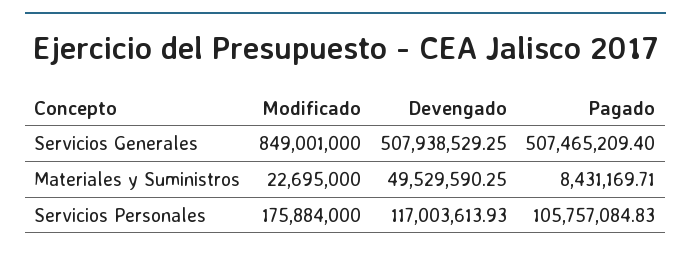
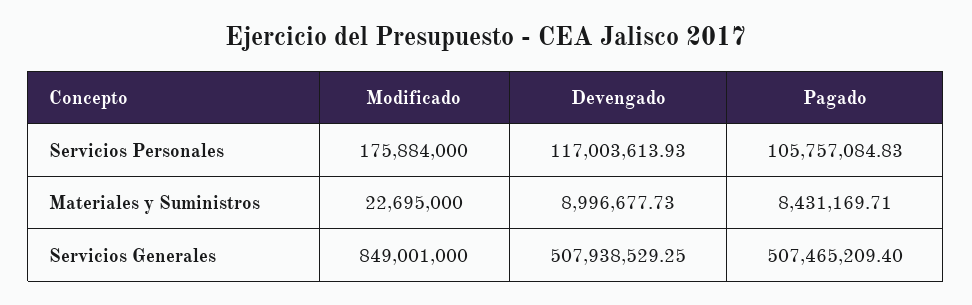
  {
    "Modificado": {
      "Servicios Generales": 849001000,
      "Materiales y Suministros": 22695000,
      "Servicios Personales": 175884000
    },
    "Devengado": {
      "Servicios Generales": 507938529.25,
-     "Materiales y Suministros": 49529590.25,
+     "Materiales y Suministros": 8996677.73,
      "Servicios Personales": 117003613.93
    },
    "Pagado": {
      "Servicios Generales": 507465209.4,
      "Materiales y Suministros": 8431169.71,
      "Servicios Personales": 105757084.83
    }
  }

